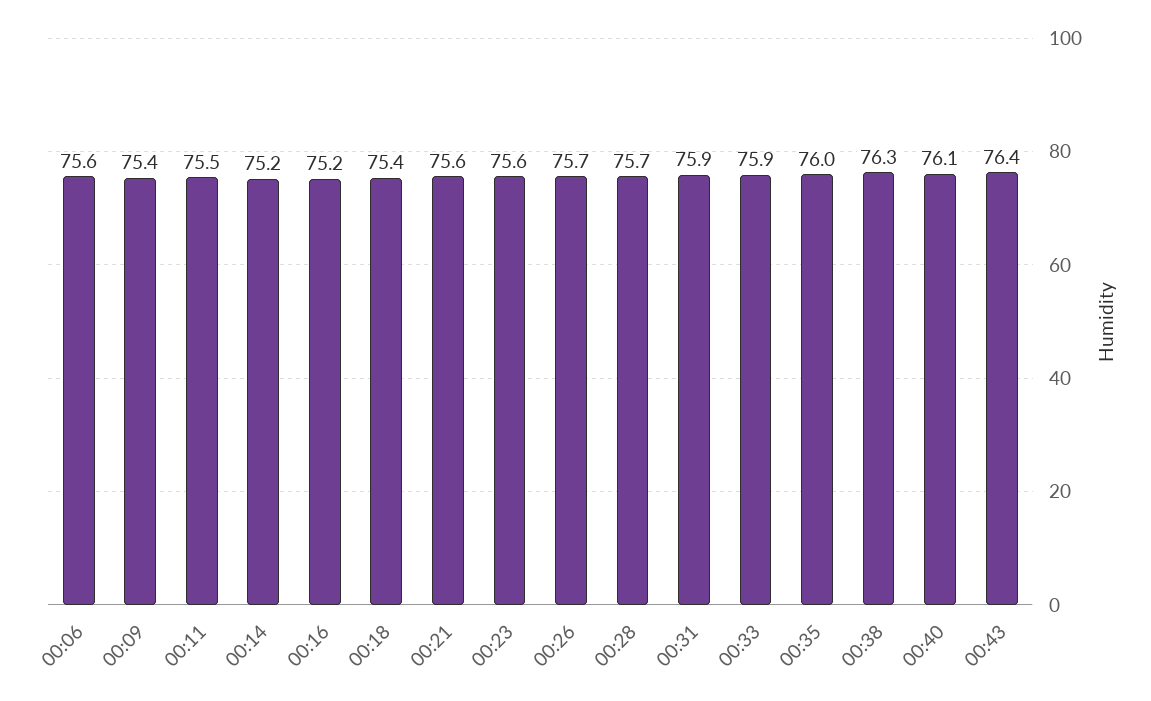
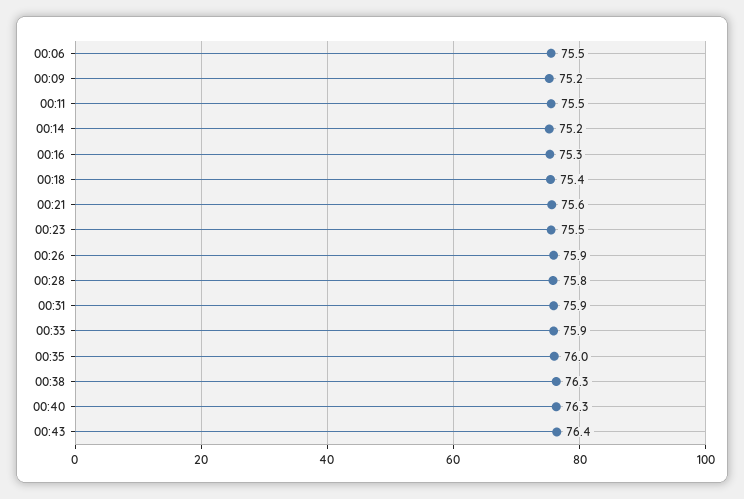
  {
-   "00:06": 75.6,
+   "00:06": 75.5,
-   "00:09": 75.4,
+   "00:09": 75.2,
    "00:11": 75.5,
    "00:14": 75.2,
-   "00:16": 75.2,
+   "00:16": 75.3,
    "00:18": 75.4,
    "00:21": 75.6,
-   "00:23": 75.6,
+   "00:23": 75.5,
-   "00:26": 75.7,
+   "00:26": 75.9,
-   "00:28": 75.7,
+   "00:28": 75.8,
    "00:31": 75.9,
    "00:33": 75.9,
    "00:35": 76,
    "00:38": 76.3,
-   "00:40": 76.1,
+   "00:40": 76.3,
    "00:43": 76.4
  }

